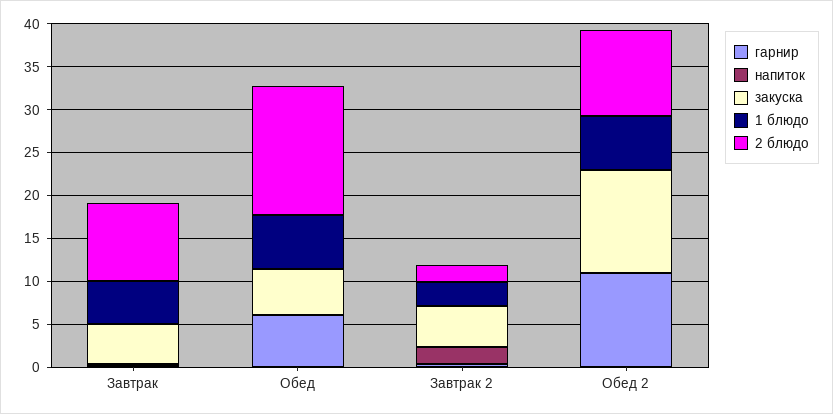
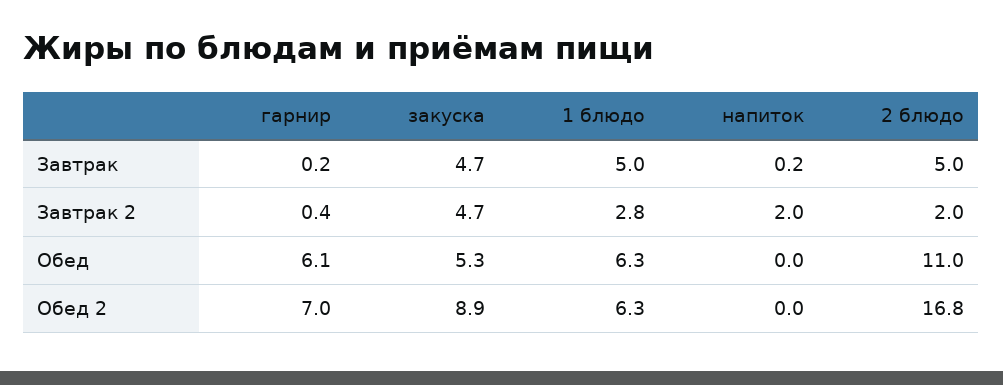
  {
    "гарнир": {
      "Завтрак": 0.2,
      "Обед": 6.1,
      "Завтрак 2": 0.4,
-     "Обед 2": 11
+     "Обед 2": 7
    },
    "напиток": {
      "Завтрак": 0.2,
      "Обед": 0,
      "Завтрак 2": 2,
      "Обед 2": 0
    },
    "закуска": {
      "Завтрак": 4.7,
      "Обед": 5.3,
      "Завтрак 2": 4.7,
-     "Обед 2": 12
+     "Обед 2": 8.9
    },
    "1 блюдо": {
      "Завтрак": 5,
      "Обед": 6.3,
      "Завтрак 2": 2.8,
      "Обед 2": 6.3
    },
    "2 блюдо": {
-     "Завтрак": 9,
+     "Завтрак": 5,
-     "Обед": 15,
+     "Обед": 11,
      "Завтрак 2": 2,
-     "Обед 2": 10
+     "Обед 2": 16.8
    }
  }

